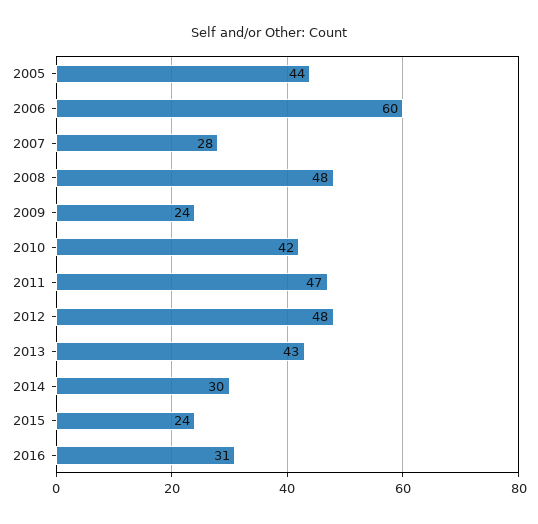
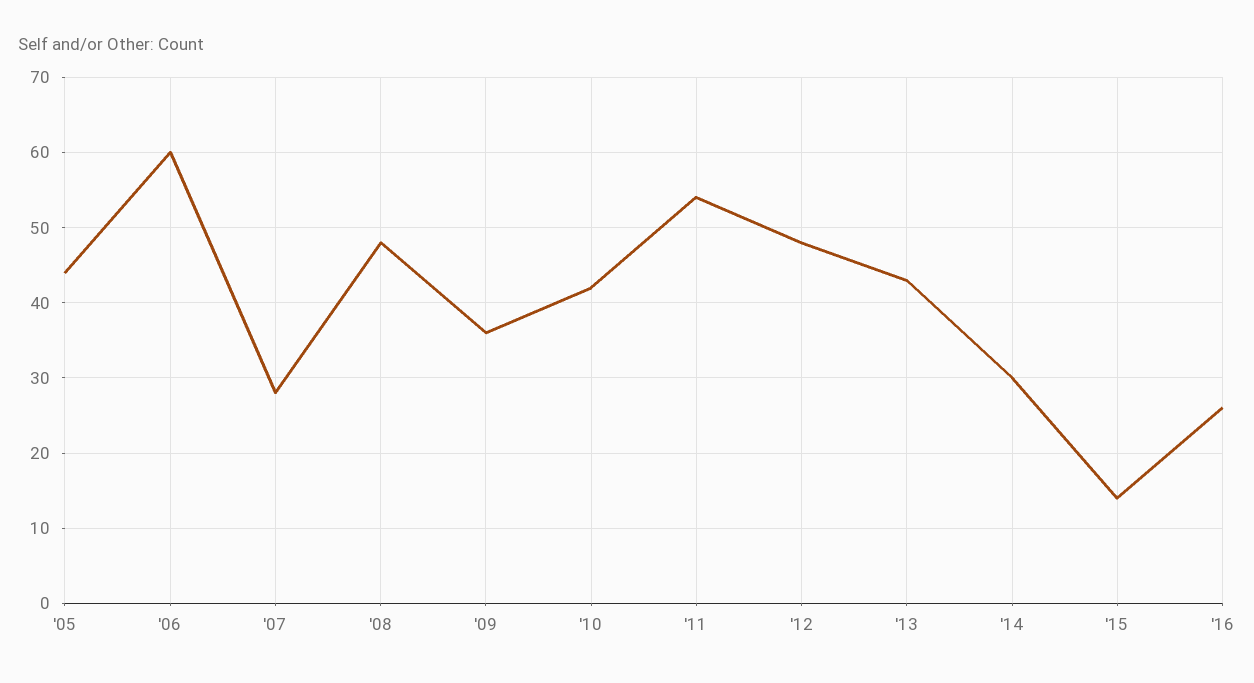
  {
    "2005": 44,
    "2006": 60,
    "2007": 28,
    "2008": 48,
-   "2009": 24,
+   "2009": 36,
    "2010": 42,
-   "2011": 47,
+   "2011": 54,
    "2012": 48,
    "2013": 43,
    "2014": 30,
-   "2015": 24,
+   "2015": 14,
-   "2016": 31
+   "2016": 26
  }

